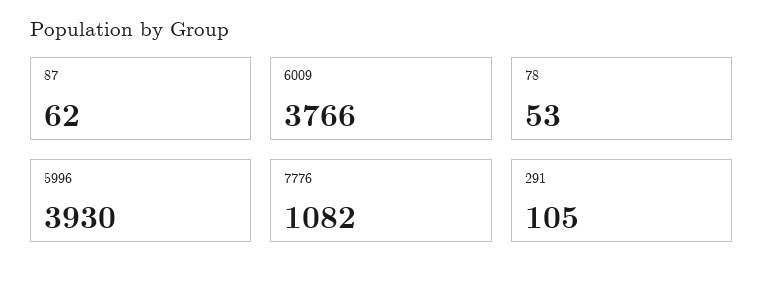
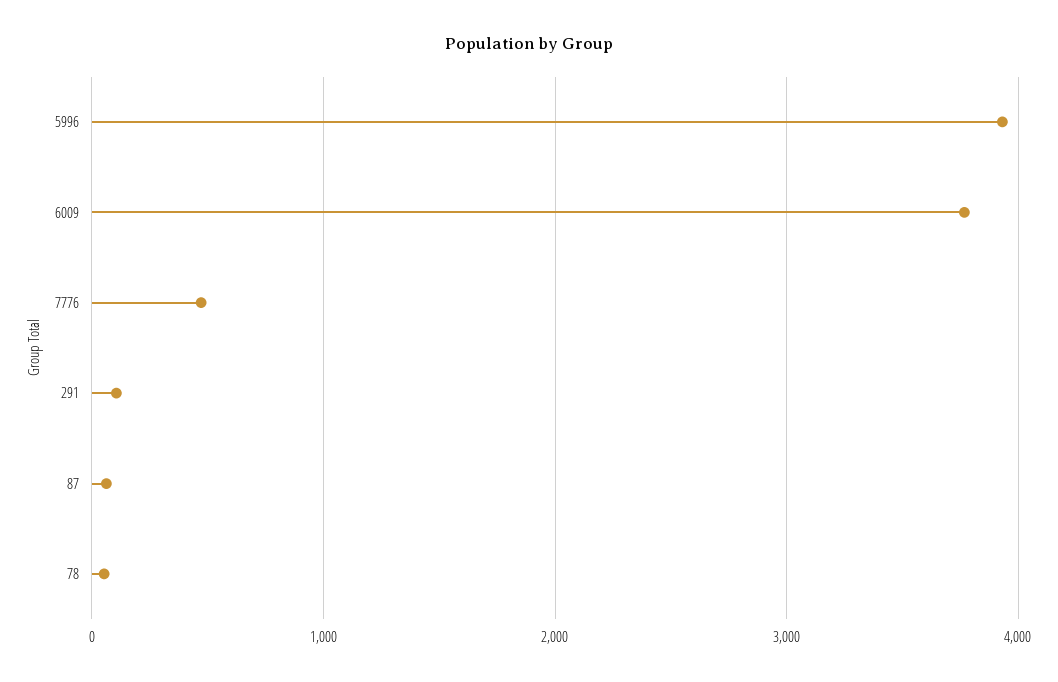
  {
    "87": 62,
    "6009": 3766,
    "78": 53,
    "5996": 3930,
-   "7776": 1082,
+   "7776": 500,
    "291": 105
  }

